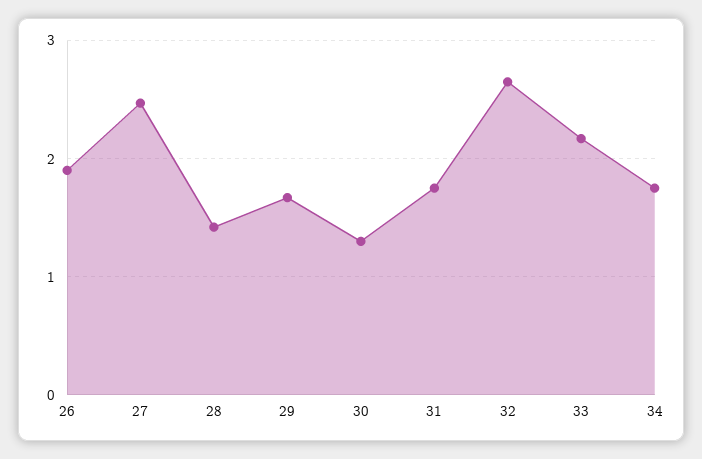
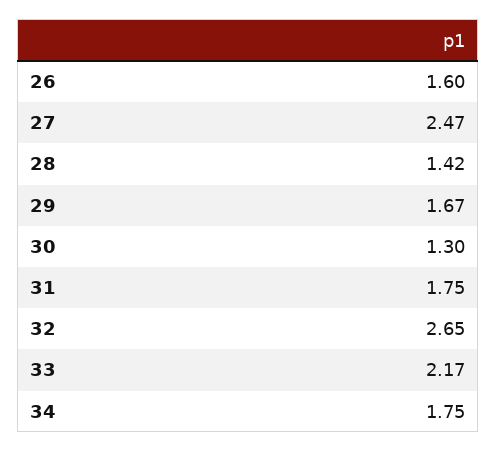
  {
-   "26": 1.9,
+   "26": 1.6,
    "27": 2.47,
    "28": 1.42,
    "29": 1.67,
    "30": 1.3,
    "31": 1.75,
    "32": 2.65,
    "33": 2.17,
    "34": 1.75
  }

